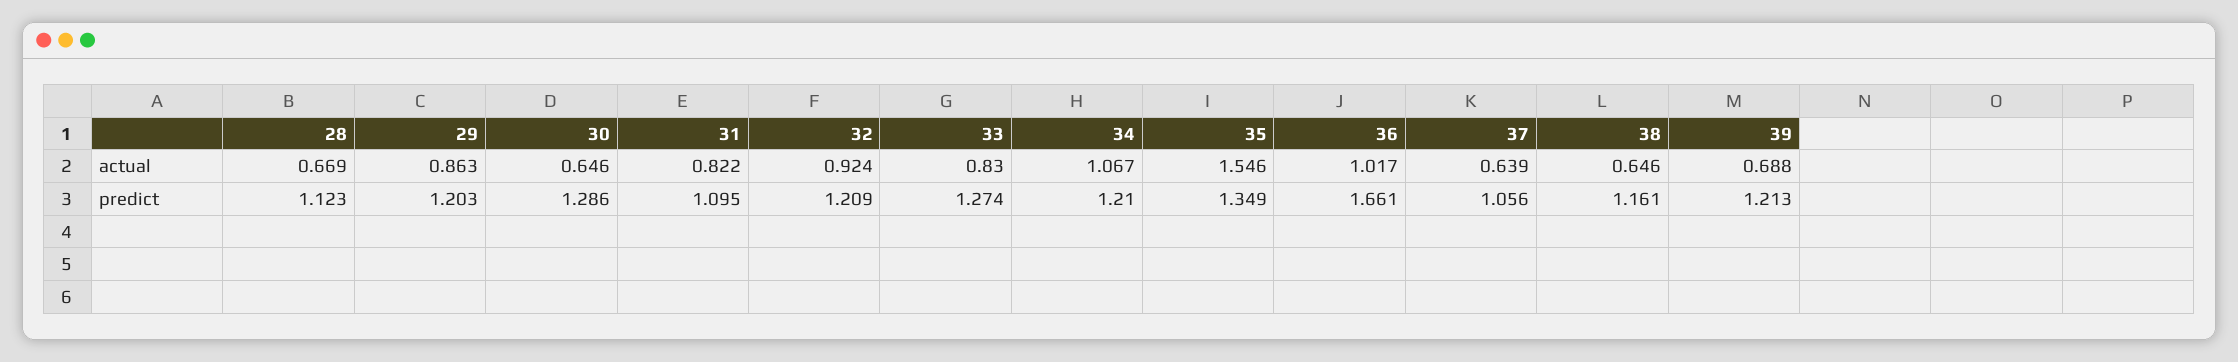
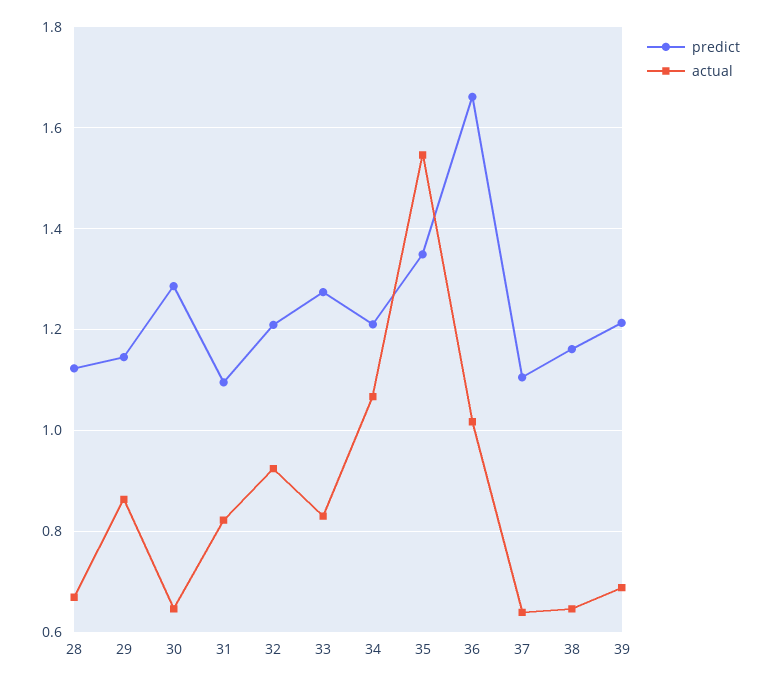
  {
    "actual": {
      "28": 0.669,
      "29": 0.863,
      "30": 0.646,
      "31": 0.822,
      "32": 0.924,
      "33": 0.83,
      "34": 1.067,
      "35": 1.546,
      "36": 1.017,
      "37": 0.639,
      "38": 0.646,
      "39": 0.688
    },
    "predict": {
      "28": 1.123,
-     "29": 1.203,
+     "29": 1.14,
      "30": 1.286,
      "31": 1.095,
      "32": 1.209,
      "33": 1.274,
      "34": 1.21,
      "35": 1.349,
      "36": 1.661,
-     "37": 1.056,
+     "37": 1.1,
      "38": 1.161,
      "39": 1.213
    }
  }

